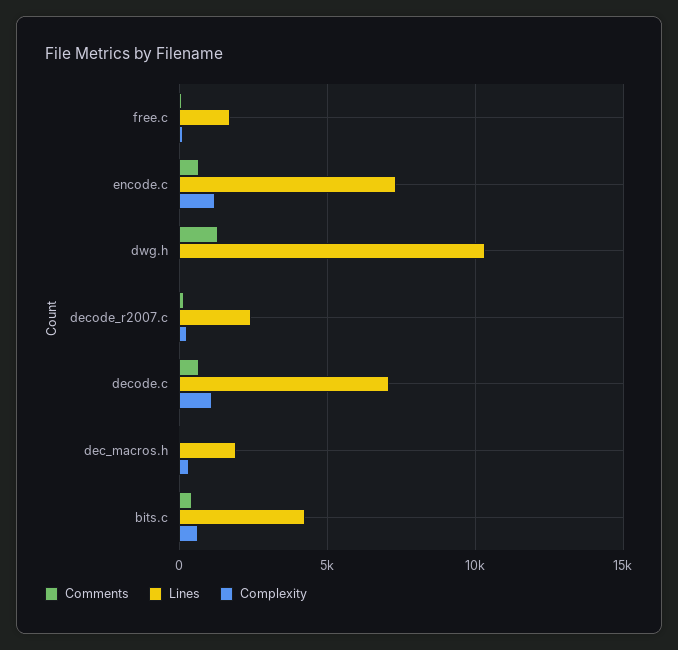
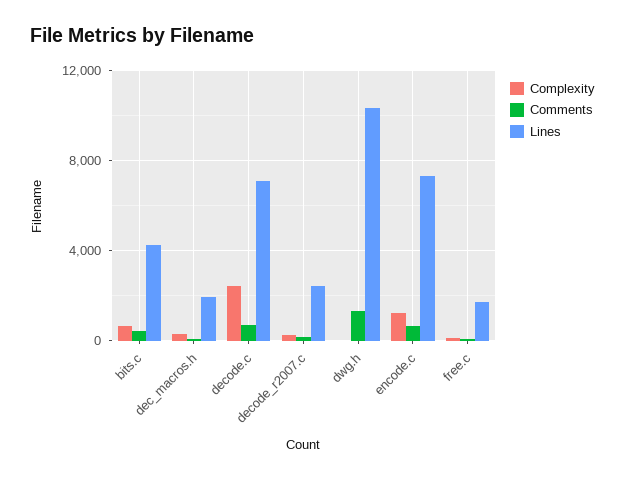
  {
    "Comments": {
      "free.c": 0,
      "encode.c": 500,
      "dwg.h": 1500,
      "decode_r2007.c": 0,
      "decode.c": 500,
      "dec_macros.h": 0,
      "bits.c": 500
    },
    "Lines": {
      "free.c": 1500,
      "encode.c": 7500,
      "dwg.h": 10500,
      "decode_r2007.c": 2500,
      "decode.c": 7000,
      "dec_macros.h": 2000,
      "bits.c": 4500
    },
    "Complexity": {
      "free.c": 0,
      "encode.c": 1000,
      "dwg.h": 0,
      "decode_r2007.c": 500,
-     "decode.c": 1000,
+     "decode.c": 2500,
      "dec_macros.h": 500,
      "bits.c": 500
    }
  }

